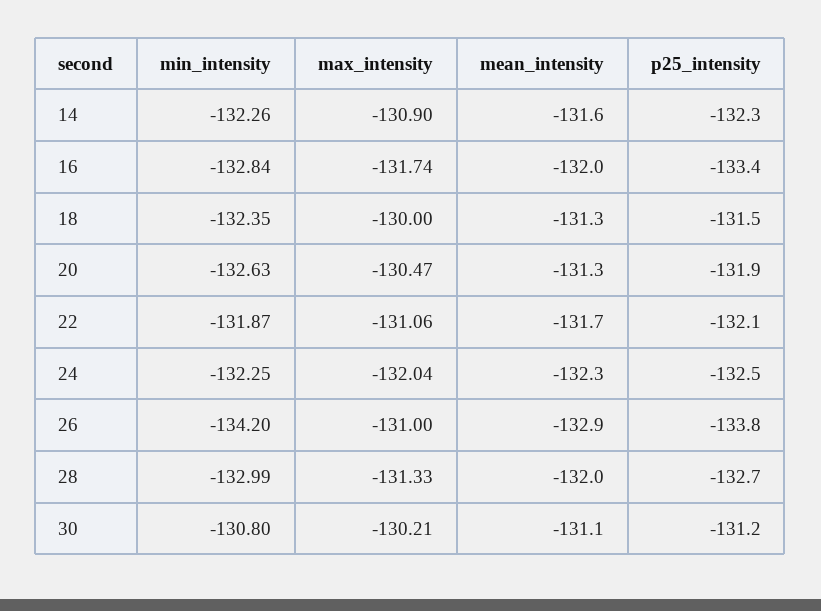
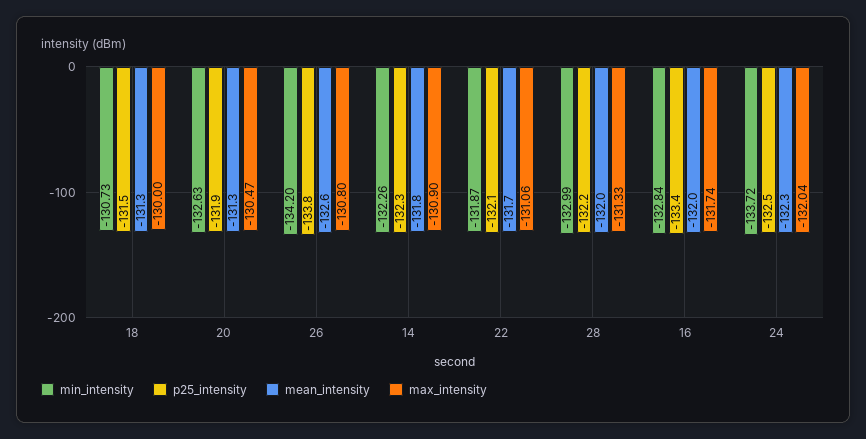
  {
    "min_intensity": {
      "14": -132.26,
      "16": -132.84,
-     "18": -132.35,
+     "18": -130.73,
      "20": -132.63,
      "22": -131.87,
-     "24": -132.25,
+     "24": -133.72,
      "26": -134.2,
-     "28": -132.99,
+     "28": -132.99
-     "30": -130.8
    },
    "max_intensity": {
      "14": -130.9,
      "16": -131.74,
      "18": -130,
      "20": -130.47,
      "22": -131.06,
      "24": -132.04,
-     "26": -131,
+     "26": -130.8,
-     "28": -131.33,
+     "28": -131.33
-     "30": -130.21
    },
    "mean_intensity": {
-     "14": -131.6,
+     "14": -131.8,
      "16": -132,
      "18": -131.3,
      "20": -131.3,
      "22": -131.7,
      "24": -132.3,
-     "26": -132.9,
+     "26": -132.6,
-     "28": -132,
+     "28": -132
-     "30": -131.1
    },
    "p25_intensity": {
      "14": -132.3,
      "16": -133.4,
      "18": -131.5,
      "20": -131.9,
      "22": -132.1,
      "24": -132.5,
      "26": -133.8,
-     "28": -132.7,
+     "28": -132.2
-     "30": -131.2
    }
  }

